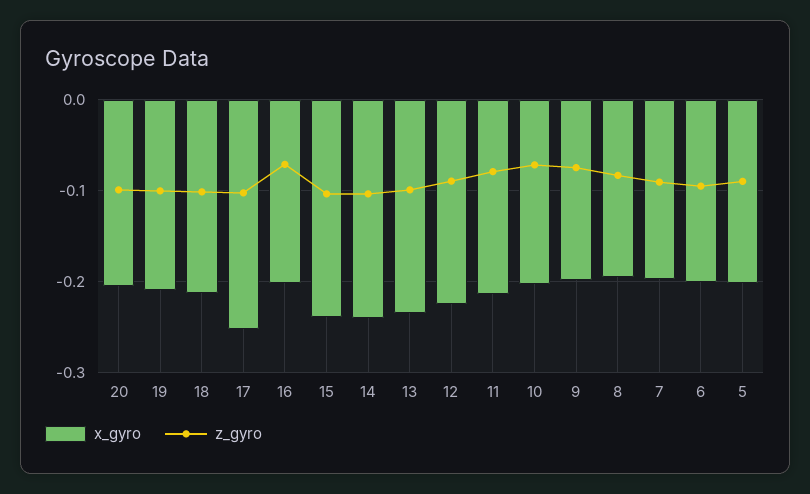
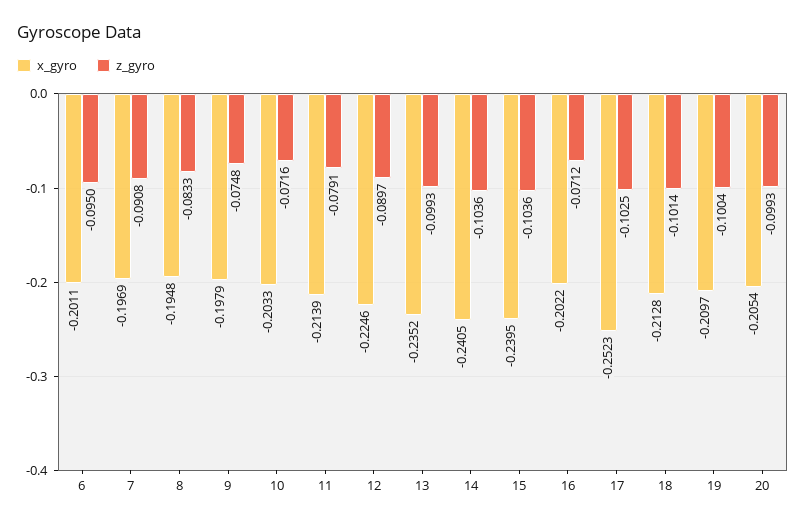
  {
    "x_gyro": {
      "20": -0.2054,
      "19": -0.2097,
      "18": -0.2128,
      "17": -0.2523,
      "16": -0.2022,
      "15": -0.2395,
      "14": -0.2405,
      "13": -0.2352,
      "12": -0.2246,
      "11": -0.2139,
      "10": -0.2033,
      "9": -0.1979,
      "8": -0.1948,
      "7": -0.1969,
-     "6": -0.2011,
+     "6": -0.2011
-     "5": -0.2
    },
    "z_gyro": {
      "20": -0.0993,
      "19": -0.1004,
      "18": -0.1014,
      "17": -0.1025,
      "16": -0.0712,
      "15": -0.1036,
      "14": -0.1036,
      "13": -0.0993,
      "12": -0.0897,
      "11": -0.0791,
      "10": -0.0716,
      "9": -0.0748,
      "8": -0.0833,
      "7": -0.0908,
-     "6": -0.095,
+     "6": -0.095
-     "5": -0.09
    }
  }

